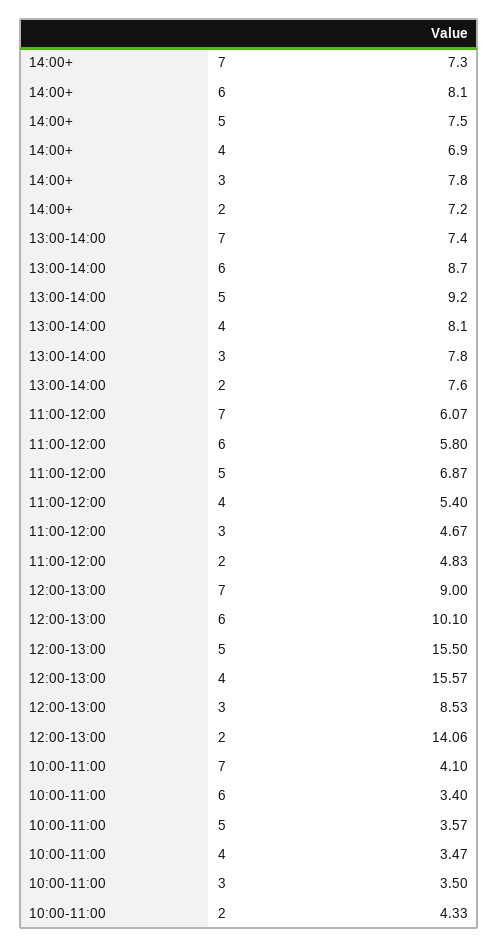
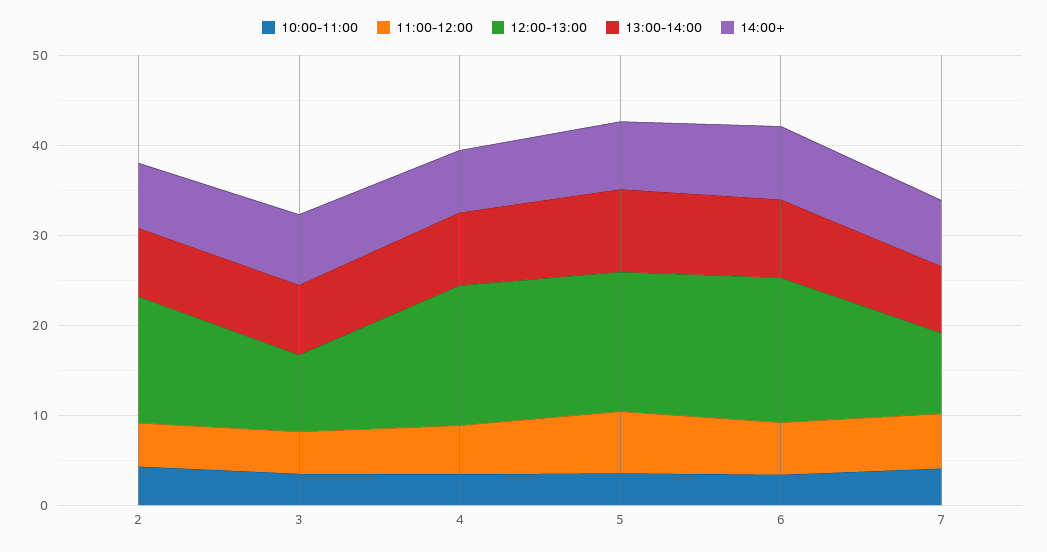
  {
    "14:00+": {
      "7": 7.3,
      "6": 8.1,
      "5": 7.5,
      "4": 6.9,
      "3": 7.8,
      "2": 7.2
    },
    "13:00-14:00": {
      "7": 7.4,
      "6": 8.7,
      "5": 9.2,
      "4": 8.1,
      "3": 7.8,
      "2": 7.6
    },
    "11:00-12:00": {
      "7": 6.07,
      "6": 5.8,
      "5": 6.87,
      "4": 5.4,
      "3": 4.67,
      "2": 4.83
    },
    "12:00-13:00": {
      "7": 9,
-     "6": 10.1,
+     "6": 16,
      "5": 15.5,
      "4": 15.57,
      "3": 8.53,
      "2": 14.06
    },
    "10:00-11:00": {
      "7": 4.1,
      "6": 3.4,
      "5": 3.57,
      "4": 3.47,
      "3": 3.5,
      "2": 4.33
    }
  }

